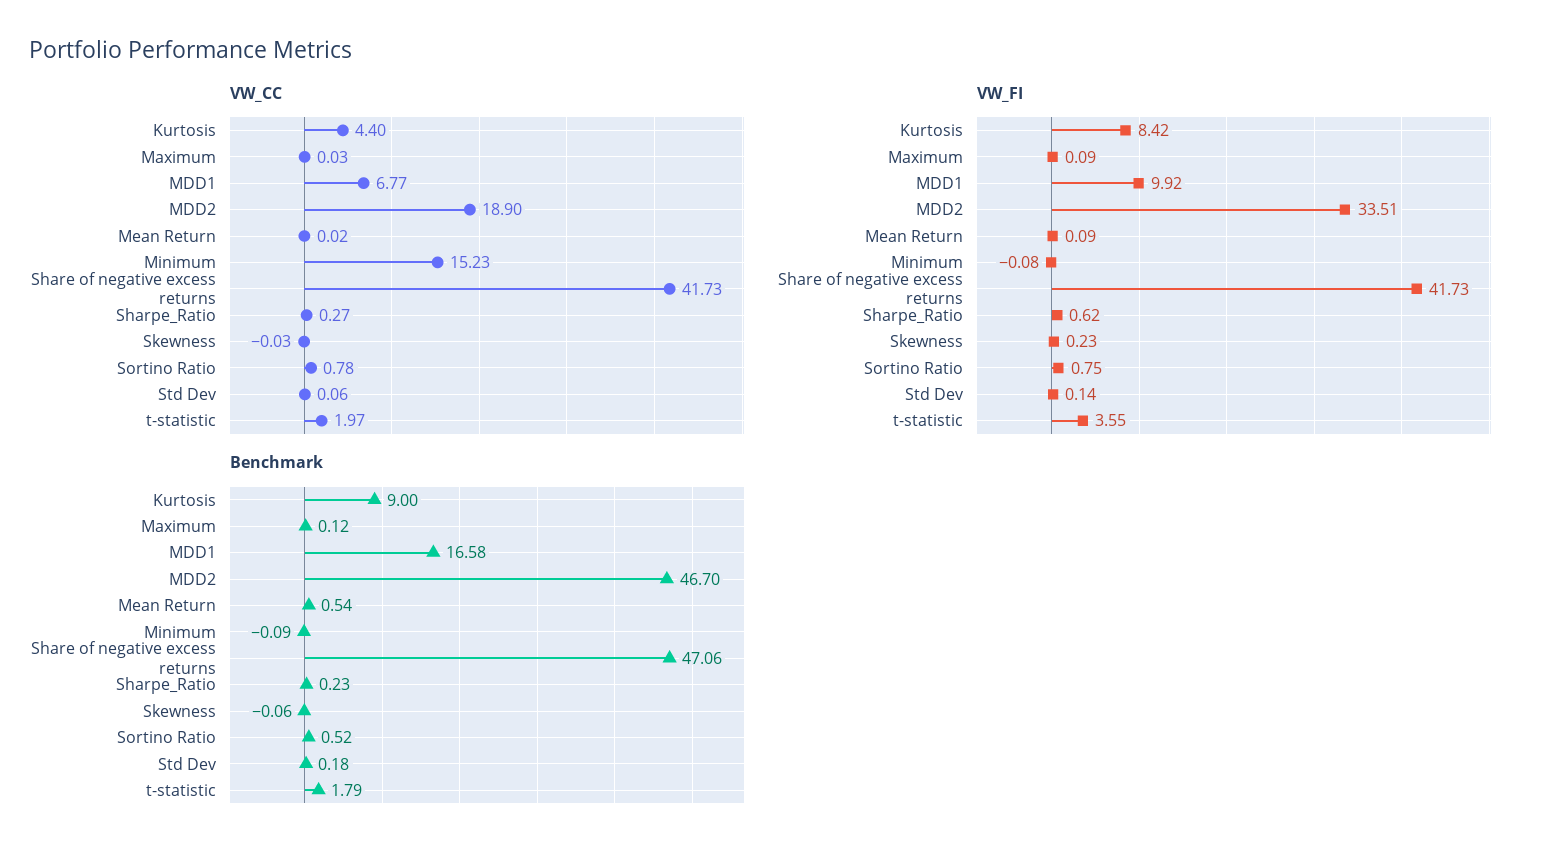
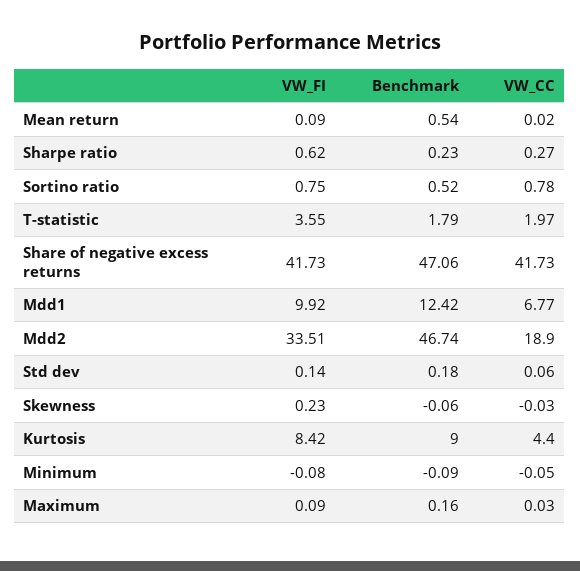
  {
    "VW_CC": {
      "Kurtosis": 4.4,
      "Maximum": 0.03,
      "MDD1": 6.77,
      "MDD2": 18.9,
      "Mean Return": 0.02,
-     "Minimum": 15.23,
+     "Minimum": -0.05,
      "Share of negative excess returns": 41.73,
      "Sharpe_Ratio": 0.27,
      "Skewness": -0.03,
      "Sortino Ratio": 0.78,
      "Std Dev": 0.06,
      "t-statistic": 1.97
    },
    "VW_FI": {
      "Kurtosis": 8.42,
      "Maximum": 0.09,
      "MDD1": 9.92,
      "MDD2": 33.51,
      "Mean Return": 0.09,
      "Minimum": -0.08,
      "Share of negative excess returns": 41.73,
      "Sharpe_Ratio": 0.62,
      "Skewness": 0.23,
      "Sortino Ratio": 0.75,
      "Std Dev": 0.14,
      "t-statistic": 3.55
    },
    "Benchmark": {
      "Kurtosis": 9,
-     "Maximum": 0.12,
+     "Maximum": 0.16,
-     "MDD1": 16.58,
+     "MDD1": 12.42,
-     "MDD2": 46.7,
+     "MDD2": 46.74,
      "Mean Return": 0.54,
      "Minimum": -0.09,
      "Share of negative excess returns": 47.06,
      "Sharpe_Ratio": 0.23,
      "Skewness": -0.06,
      "Sortino Ratio": 0.52,
      "Std Dev": 0.18,
      "t-statistic": 1.79
    }
  }

